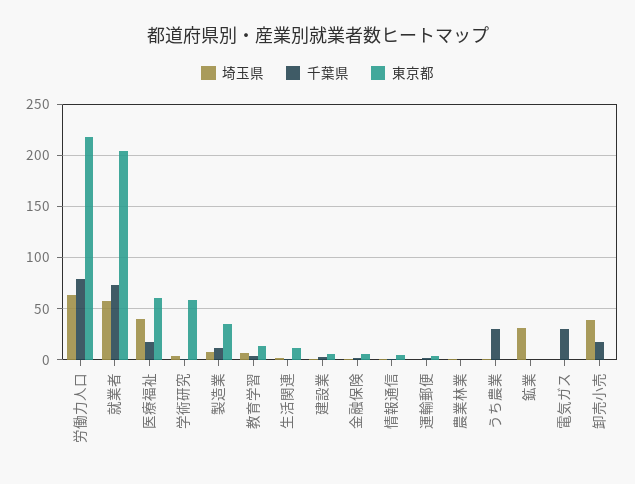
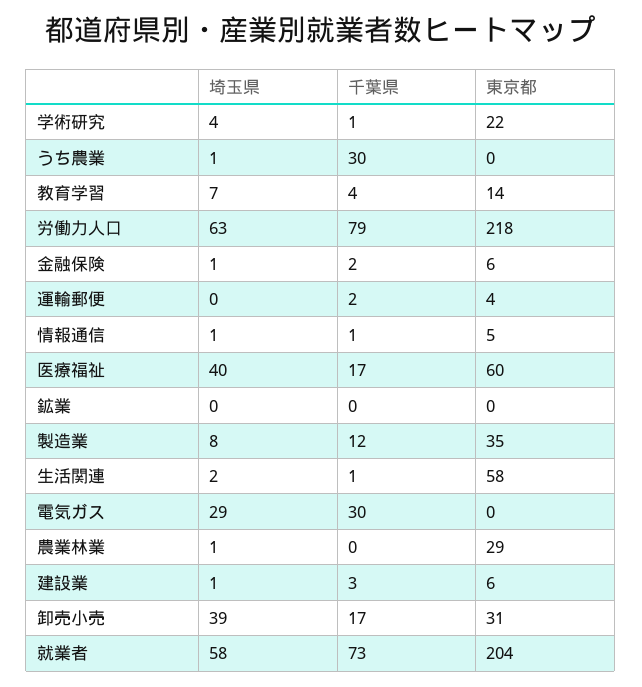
  {
    "埼玉県": {
      "労働力人口": 63,
      "就業者": 58,
      "医療福祉": 40,
      "学術研究": 4,
      "製造業": 8,
      "教育学習": 7,
      "生活関連": 2,
      "建設業": 1,
      "金融保険": 1,
      "情報通信": 1,
      "運輸郵便": 0,
      "農業林業": 1,
      "うち農業": 1,
-     "鉱業": 30,
+     "鉱業": 0,
-     "電気ガス": 0,
+     "電気ガス": 29,
      "卸売小売": 39
    },
    "千葉県": {
      "労働力人口": 79,
      "就業者": 73,
      "医療福祉": 17,
      "学術研究": 1,
      "製造業": 12,
      "教育学習": 4,
      "生活関連": 1,
      "建設業": 3,
      "金融保険": 2,
      "情報通信": 1,
      "運輸郵便": 2,
      "農業林業": 0,
      "うち農業": 30,
      "鉱業": 0,
      "電気ガス": 30,
      "卸売小売": 17
    },
    "東京都": {
      "労働力人口": 218,
      "就業者": 204,
      "医療福祉": 60,
-     "学術研究": 60,
+     "学術研究": 22,
      "製造業": 35,
      "教育学習": 14,
-     "生活関連": 10,
+     "生活関連": 58,
      "建設業": 6,
      "金融保険": 6,
      "情報通信": 5,
      "運輸郵便": 4,
-     "農業林業": 0,
+     "農業林業": 29,
      "うち農業": 0,
      "鉱業": 0,
      "電気ガス": 0,
-     "卸売小売": 0
+     "卸売小売": 31
    }
  }

